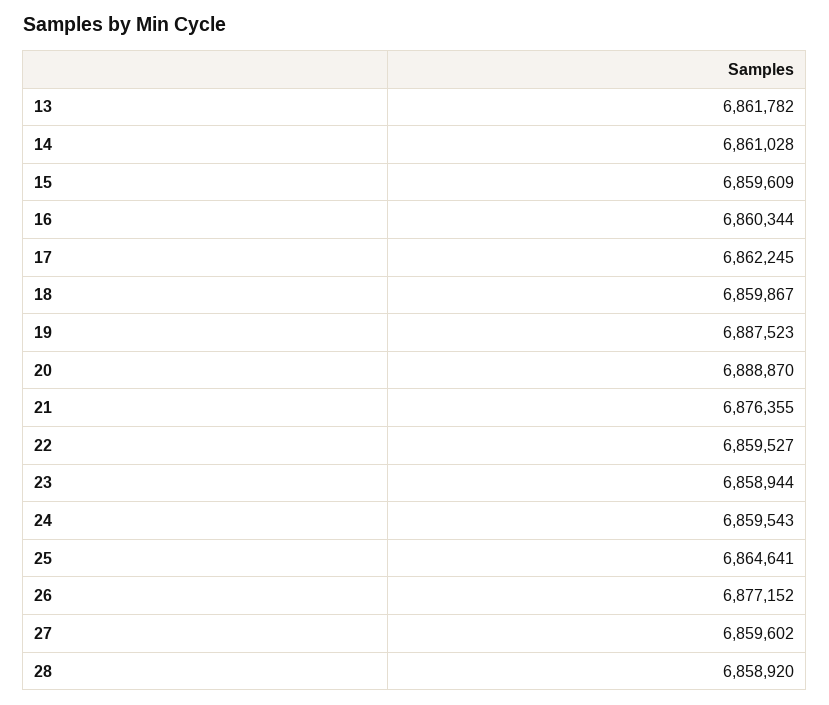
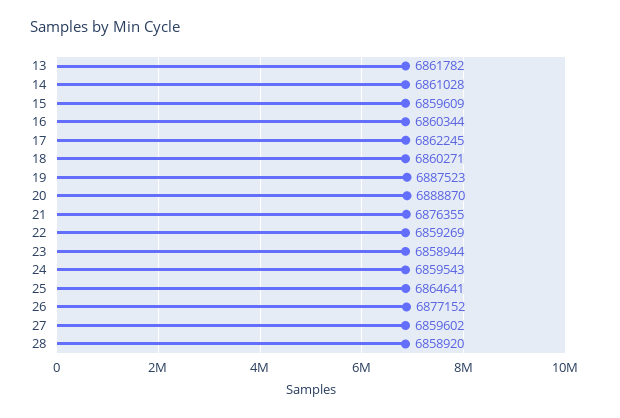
  {
    "13": 6861782,
    "14": 6861028,
    "15": 6859609,
    "16": 6860344,
    "17": 6862245,
-   "18": 6859867,
+   "18": 6860271,
    "19": 6887523,
    "20": 6888870,
    "21": 6876355,
-   "22": 6859527,
+   "22": 6859269,
    "23": 6858944,
    "24": 6859543,
    "25": 6864641,
    "26": 6877152,
    "27": 6859602,
    "28": 6858920
  }

